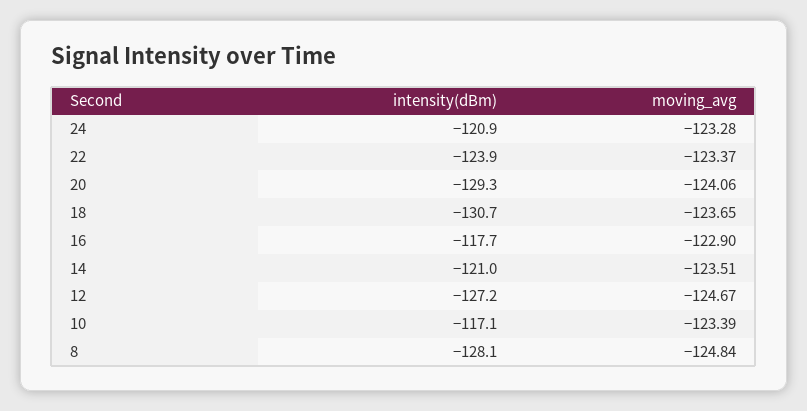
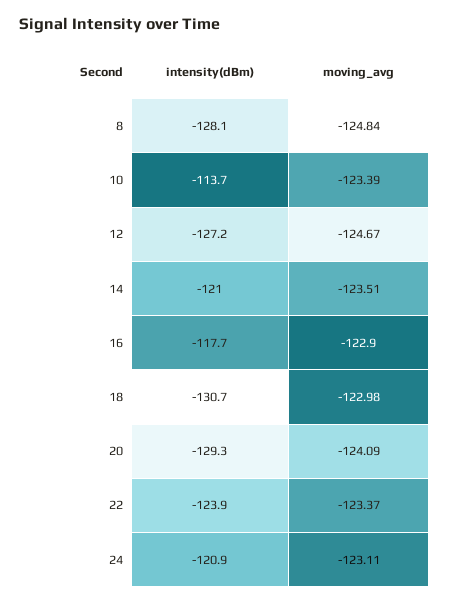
  {
    "intensity(dBm)": {
      "24": -120.9,
      "22": -123.9,
      "20": -129.3,
      "18": -130.7,
      "16": -117.7,
      "14": -121,
      "12": -127.2,
-     "10": -117.1,
+     "10": -113.7,
      "8": -128.1
    },
    "moving_avg": {
-     "24": -123.28,
+     "24": -123.11,
      "22": -123.37,
-     "20": -124.06,
+     "20": -124.09,
-     "18": -123.65,
+     "18": -122.98,
      "16": -122.9,
      "14": -123.51,
      "12": -124.67,
      "10": -123.39,
      "8": -124.84
    }
  }

